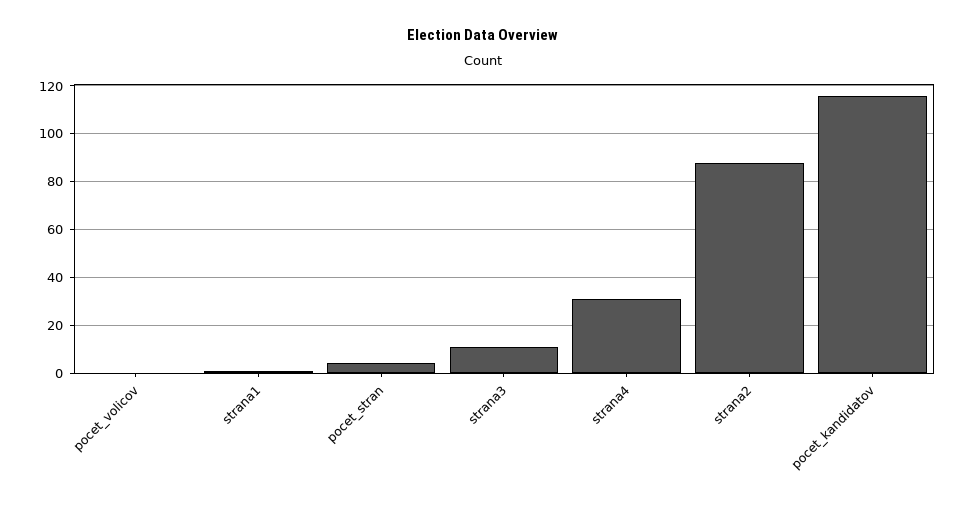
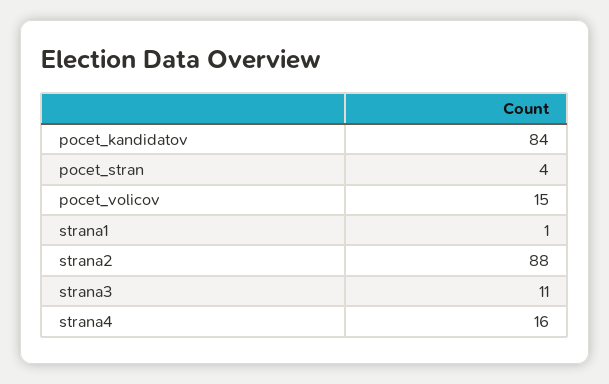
  {
-   "pocet_volicov": 0,
+   "pocet_volicov": 15,
    "strana1": 1,
    "pocet_stran": 4,
    "strana3": 11,
-   "strana4": 30,
+   "strana4": 16,
    "strana2": 88,
-   "pocet_kandidatov": 115
+   "pocet_kandidatov": 84
  }

